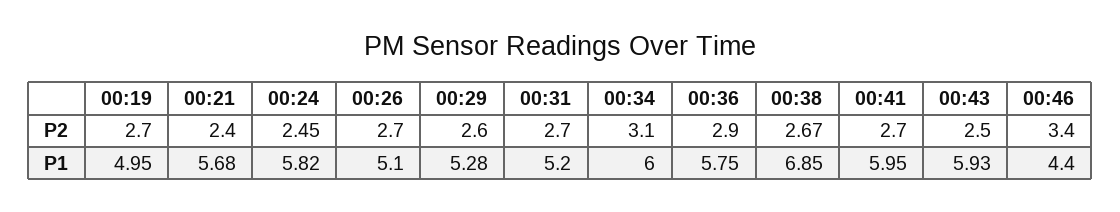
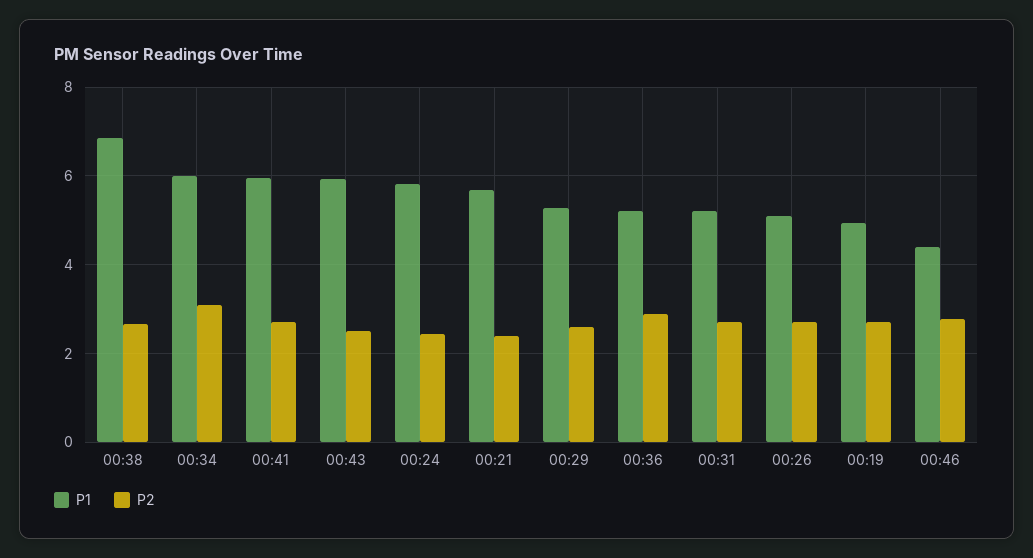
  {
    "P2": {
      "00:19": 2.7,
      "00:21": 2.4,
      "00:24": 2.45,
      "00:26": 2.7,
      "00:29": 2.6,
      "00:31": 2.7,
      "00:34": 3.1,
      "00:36": 2.9,
      "00:38": 2.67,
      "00:41": 2.7,
      "00:43": 2.5,
-     "00:46": 3.4
+     "00:46": 2.8
    },
    "P1": {
      "00:19": 4.95,
      "00:21": 5.68,
      "00:24": 5.82,
      "00:26": 5.1,
      "00:29": 5.28,
      "00:31": 5.2,
      "00:34": 6,
-     "00:36": 5.75,
+     "00:36": 5.2,
      "00:38": 6.85,
      "00:41": 5.95,
      "00:43": 5.93,
      "00:46": 4.4
    }
  }

